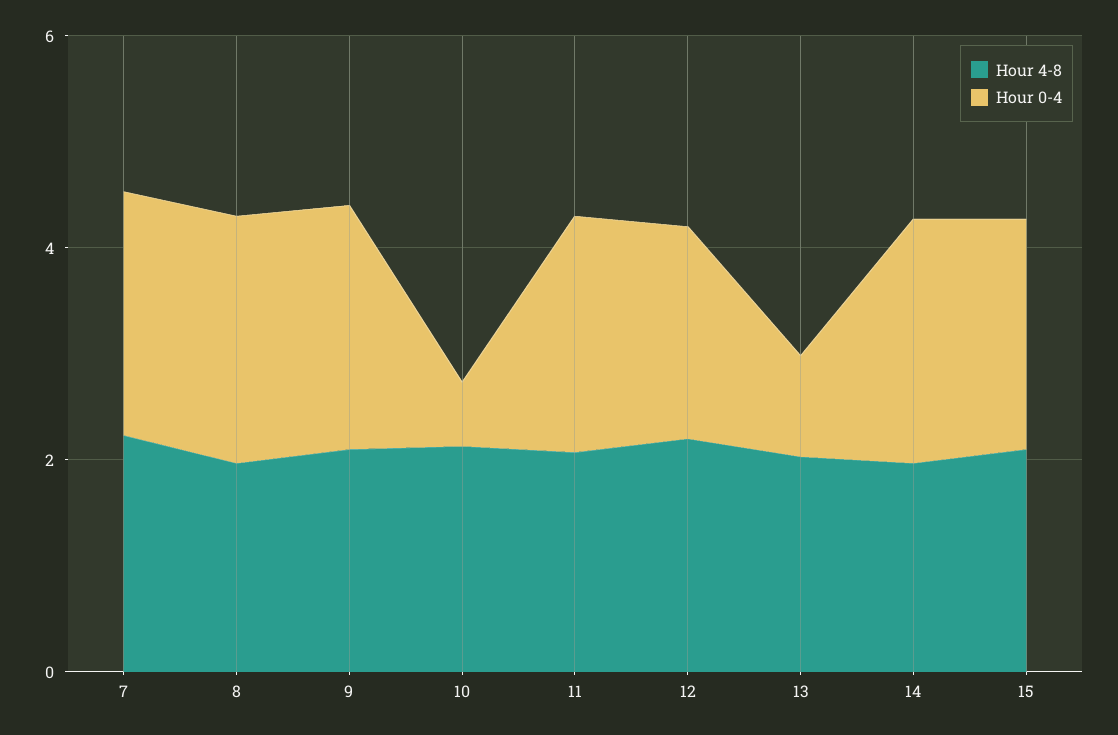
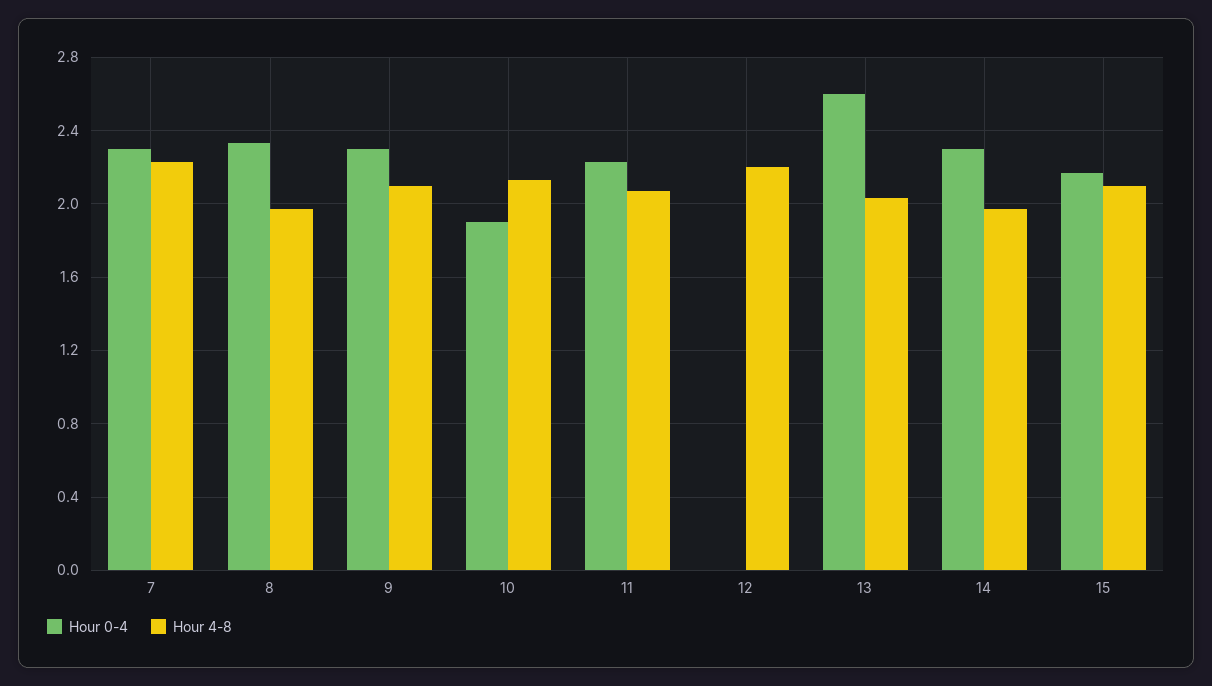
  {
    "Hour 4-8": {
      "7": 2.25,
      "8": 1.95,
      "9": 2.1,
      "10": 2.15,
      "11": 2.05,
      "12": 2.2,
      "13": 2.05,
      "14": 1.95,
      "15": 2.1
    },
    "Hour 0-4": {
      "7": 2.3,
      "8": 2.35,
      "9": 2.3,
-     "10": 0.5,
+     "10": 1.9,
      "11": 2.25,
-     "12": 2,
+     "12": 0,
-     "13": 1,
+     "13": 2.6,
      "14": 2.3,
      "15": 2.15
    }
  }

